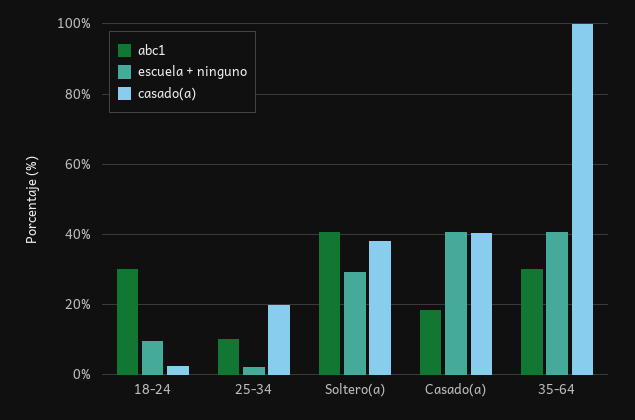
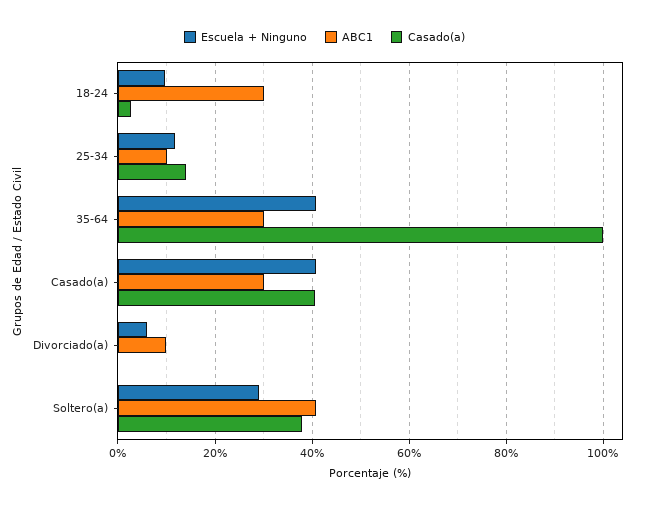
  {
    "abc1": {
      "18-24": 30,
      "25-34": 10,
      "Soltero(a)": 40,
-     "Casado(a)": 18,
+     "Casado(a)": 30,
-     "35-64": 30
+     "35-64": 30,
+     "Divorciado(a)": 10
    },
    "escuela + ninguno": {
      "18-24": 10,
-     "25-34": 2,
+     "25-34": 12,
      "Soltero(a)": 30,
      "Casado(a)": 40,
-     "35-64": 40
+     "35-64": 40,
+     "Divorciado(a)": 6
    },
    "casado(a)": {
      "18-24": 2,
-     "25-34": 20,
+     "25-34": 14,
      "Soltero(a)": 38,
      "Casado(a)": 40,
-     "35-64": 100
+     "35-64": 100,
+     "Divorciado(a)": 0
    }
  }

